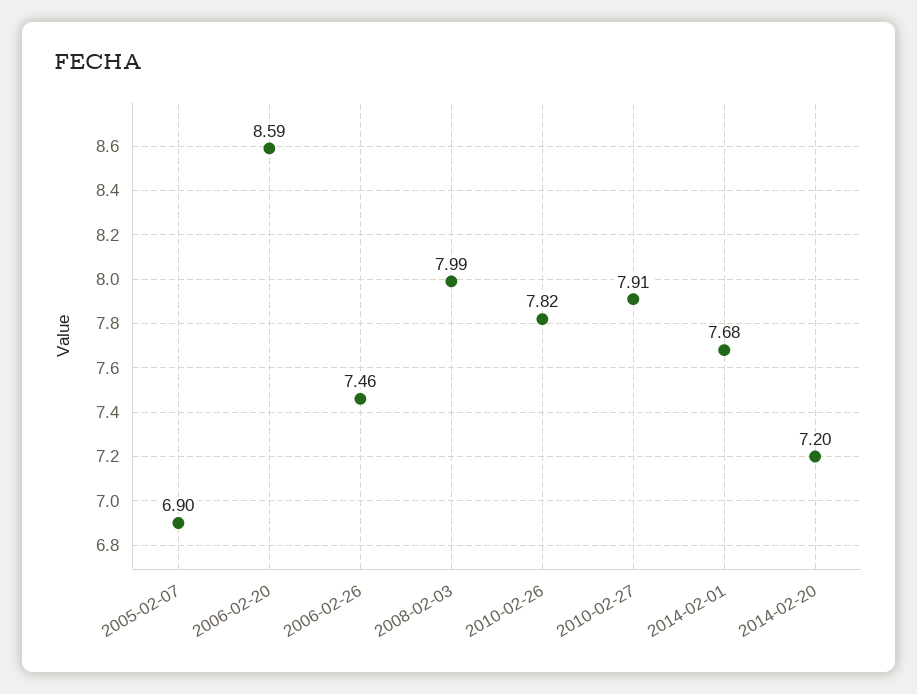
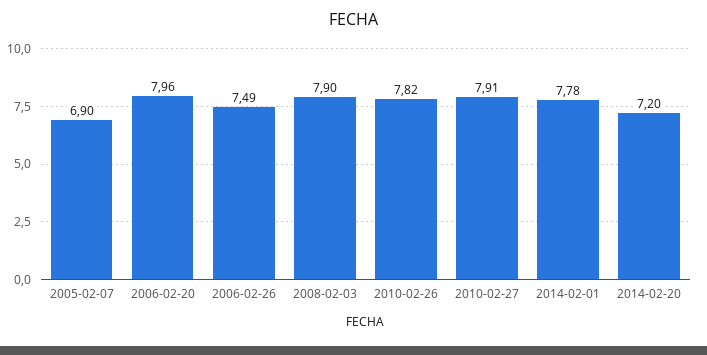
  {
    "2005-02-07": 6.9,
-   "2006-02-20": 8.59,
+   "2006-02-20": 7.96,
-   "2006-02-26": 7.46,
+   "2006-02-26": 7.49,
-   "2008-02-03": 7.99,
+   "2008-02-03": 7.9,
    "2010-02-26": 7.82,
    "2010-02-27": 7.91,
-   "2014-02-01": 7.68,
+   "2014-02-01": 7.78,
    "2014-02-20": 7.2
  }

